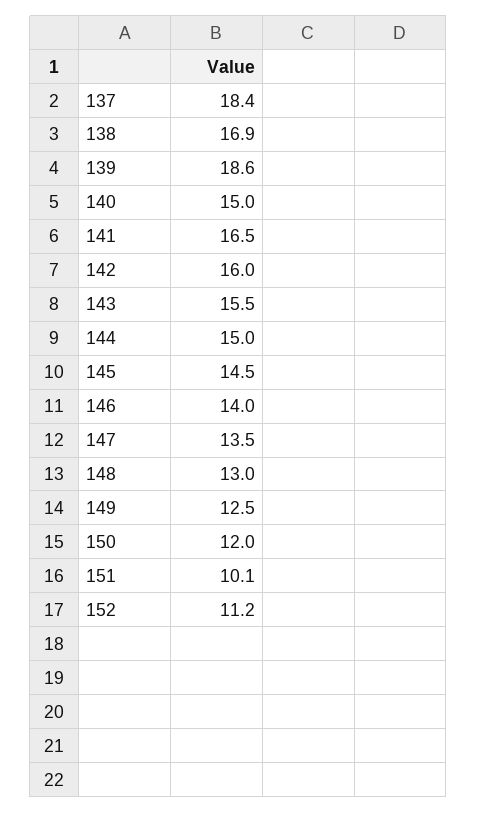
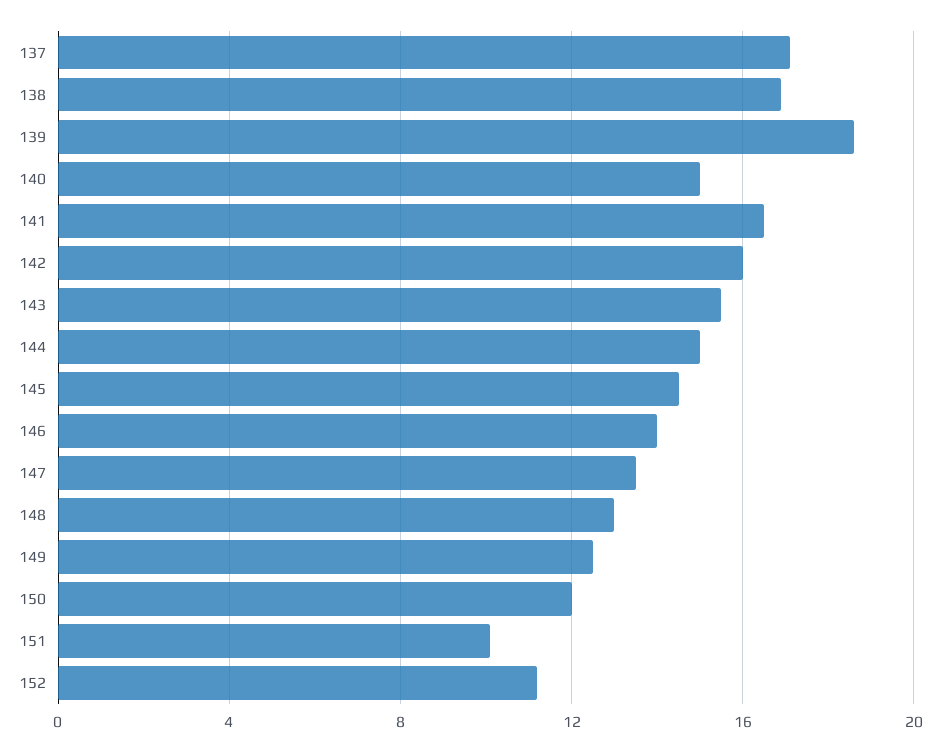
  {
-   "137": 18.4,
+   "137": 17,
    "138": 16.9,
    "139": 18.6,
    "140": 15,
    "141": 16.5,
    "142": 16,
    "143": 15.5,
    "144": 15,
    "145": 14.5,
    "146": 14,
    "147": 13.5,
    "148": 13,
    "149": 12.5,
    "150": 12,
    "151": 10.1,
    "152": 11.2
  }

